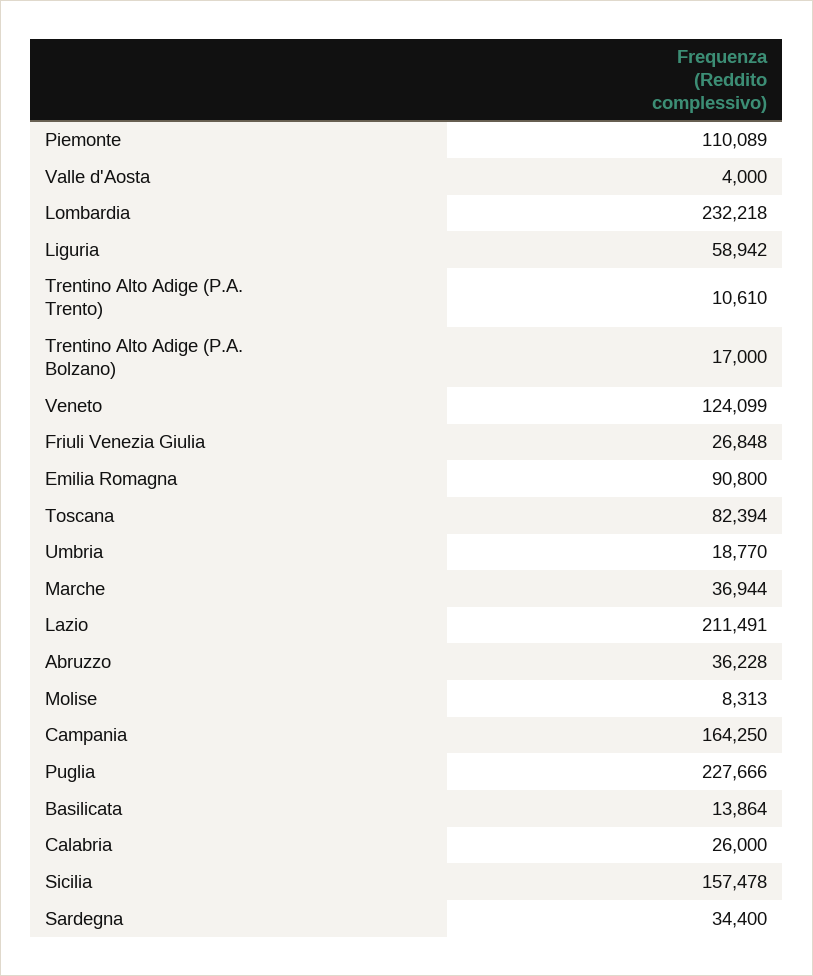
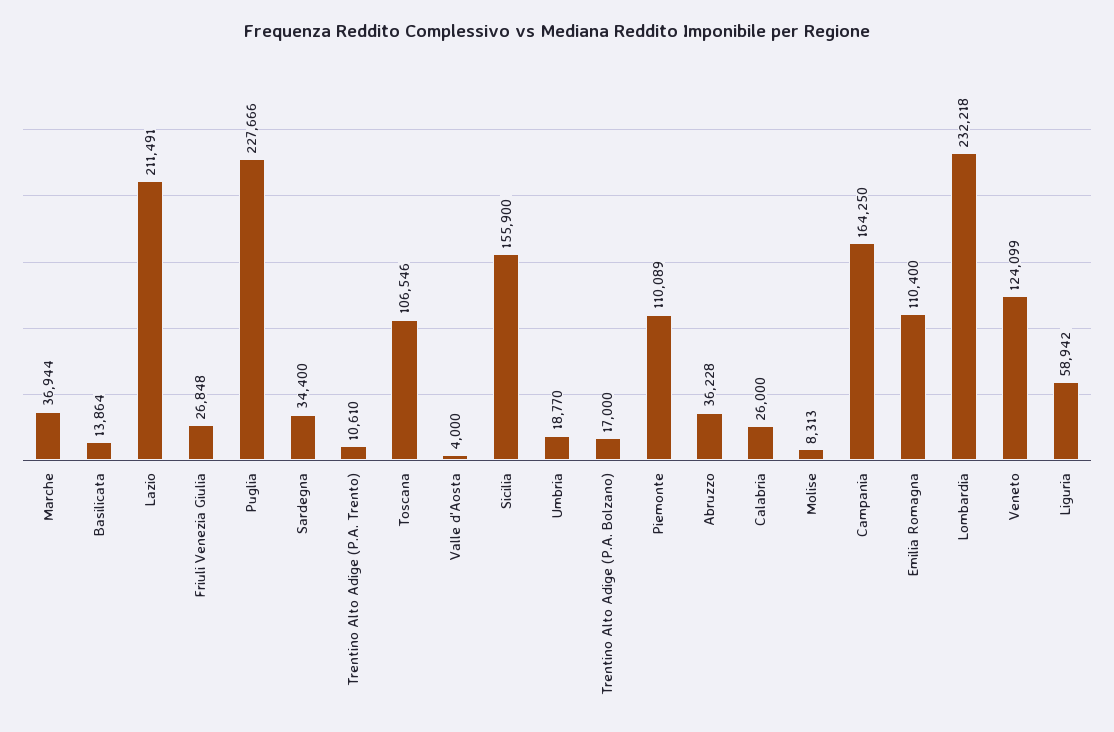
  {
    "Piemonte": 110089,
    "Valle d'Aosta": 4000,
    "Lombardia": 232218,
    "Liguria": 58942,
    "Trentino Alto Adige (P.A. Trento)": 10610,
    "Trentino Alto Adige (P.A. Bolzano)": 17000,
    "Veneto": 124099,
    "Friuli Venezia Giulia": 26848,
-   "Emilia Romagna": 90800,
+   "Emilia Romagna": 110400,
-   "Toscana": 82394,
+   "Toscana": 106546,
    "Umbria": 18770,
    "Marche": 36944,
    "Lazio": 211491,
    "Abruzzo": 36228,
    "Molise": 8313,
    "Campania": 164250,
    "Puglia": 227666,
    "Basilicata": 13864,
    "Calabria": 26000,
-   "Sicilia": 157478,
+   "Sicilia": 155900,
    "Sardegna": 34400
  }

